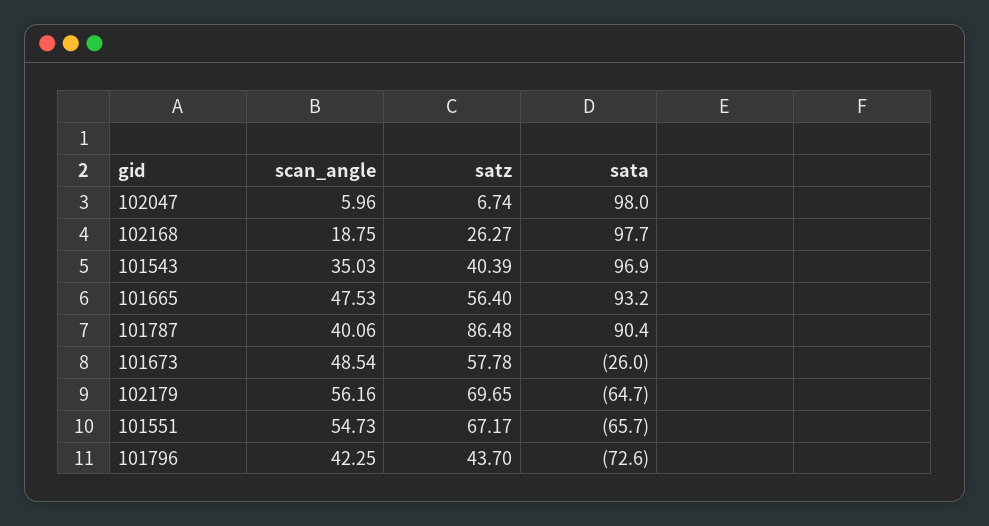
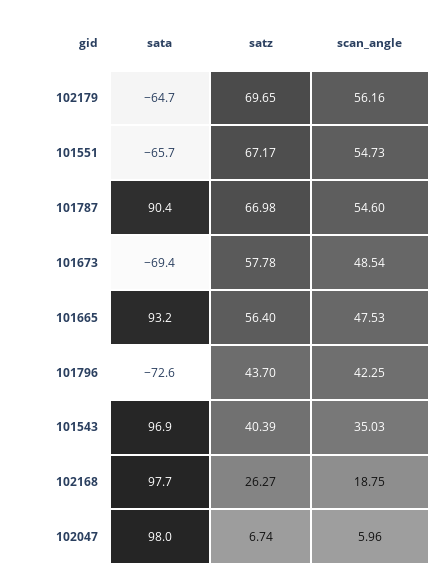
  {
    "scan_angle": {
      "102047": 5.96,
      "102168": 18.75,
      "101543": 35.03,
      "101665": 47.53,
-     "101787": 40.06,
+     "101787": 54.6,
      "101673": 48.54,
      "102179": 56.16,
      "101551": 54.73,
      "101796": 42.25
    },
    "satz": {
      "102047": 6.74,
      "102168": 26.27,
      "101543": 40.39,
      "101665": 56.4,
-     "101787": 86.48,
+     "101787": 66.98,
      "101673": 57.78,
      "102179": 69.65,
      "101551": 67.17,
      "101796": 43.7
    },
    "sata": {
      "102047": 98,
      "102168": 97.7,
      "101543": 96.9,
      "101665": 93.2,
      "101787": 90.4,
-     "101673": -26,
+     "101673": -69.4,
      "102179": -64.7,
      "101551": -65.7,
      "101796": -72.6
    }
  }

